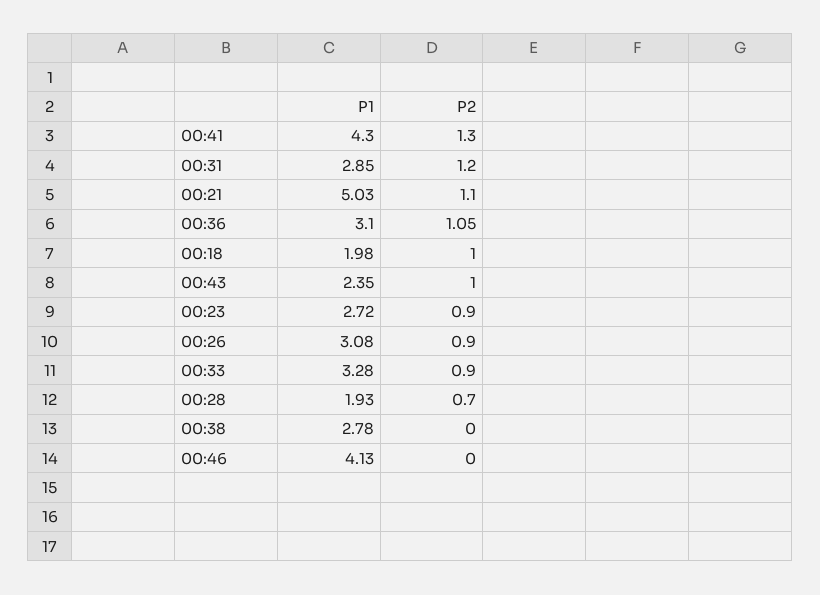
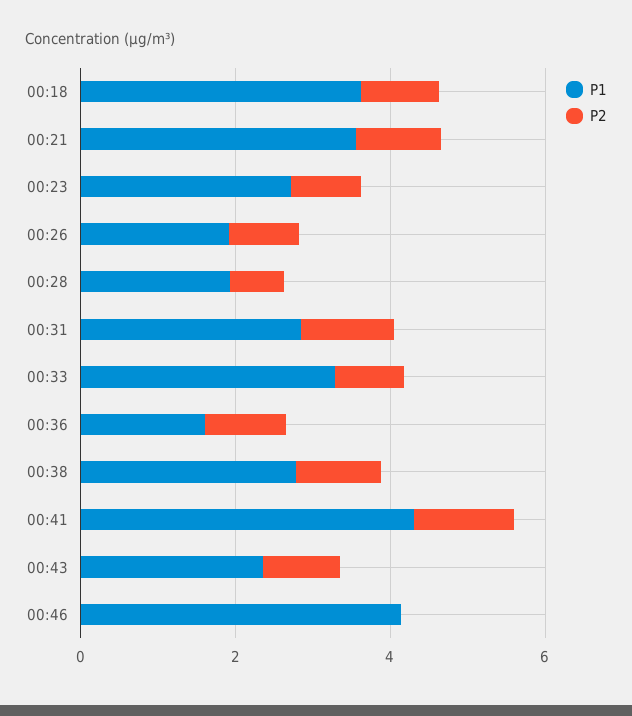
  {
    "P1": {
      "00:41": 4.3,
      "00:31": 2.85,
-     "00:21": 5.03,
+     "00:21": 3.5,
-     "00:36": 3.1,
+     "00:36": 1.5,
-     "00:18": 1.98,
+     "00:18": 3.5,
      "00:43": 2.35,
      "00:23": 2.72,
-     "00:26": 3.08,
+     "00:26": 2,
      "00:33": 3.28,
      "00:28": 1.93,
      "00:38": 2.78,
      "00:46": 4.13
    },
    "P2": {
      "00:41": 1.3,
      "00:31": 1.2,
      "00:21": 1.1,
      "00:36": 1.05,
      "00:18": 1,
      "00:43": 1,
      "00:23": 0.9,
      "00:26": 0.9,
      "00:33": 0.9,
      "00:28": 0.7,
-     "00:38": 0,
+     "00:38": 1,
      "00:46": 0
    }
  }

